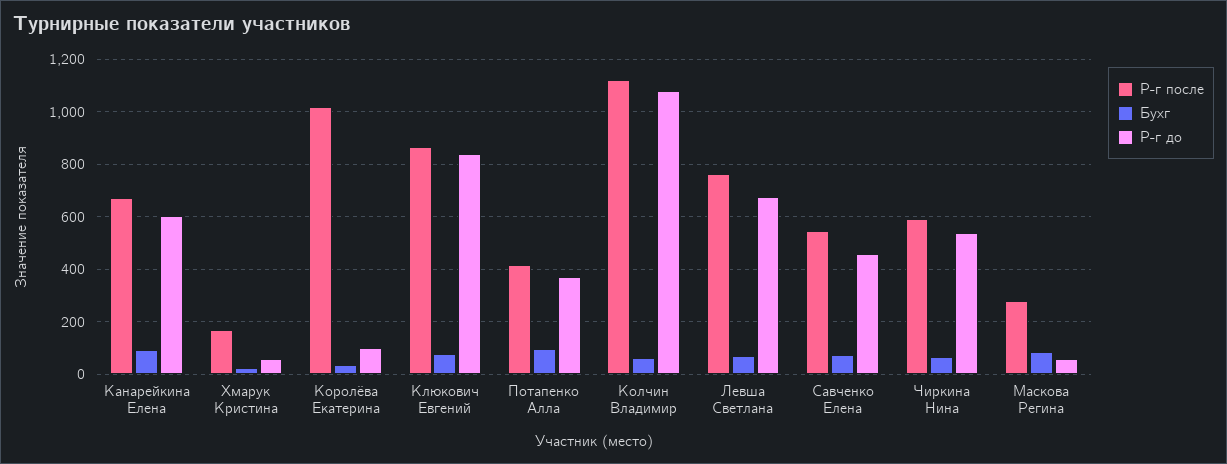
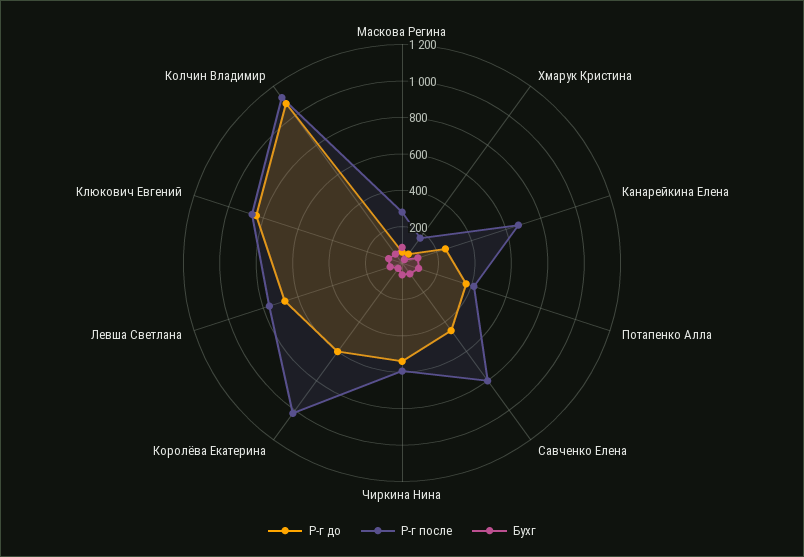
  {
    "Р-г после": {
      "Канарейкина Елена": 675,
      "Хмарук Кристина": 175,
      "Королёва Екатерина": 1025,
      "Клюкович Евгений": 875,
      "Потапенко Алла": 425,
      "Колчин Владимир": 1125,
      "Левша Светлана": 775,
-     "Савченко Елена": 550,
+     "Савченко Елена": 800,
      "Чиркина Нина": 600,
      "Маскова Регина": 275
    },
    "Бухг": {
      "Канарейкина Елена": 100,
      "Хмарук Кристина": 25,
      "Королёва Екатерина": 25,
      "Клюкович Евгений": 75,
      "Потапенко Алла": 100,
      "Колчин Владимир": 50,
      "Левша Светлана": 75,
      "Савченко Елена": 75,
      "Чиркина Нина": 75,
      "Маскова Регина": 75
    },
    "Р-г до": {
-     "Канарейкина Елена": 600,
+     "Канарейкина Елена": 250,
      "Хмарук Кристина": 50,
-     "Королёва Екатерина": 100,
+     "Королёва Екатерина": 600,
      "Клюкович Евгений": 850,
      "Потапенко Алла": 375,
      "Колчин Владимир": 1075,
      "Левша Светлана": 675,
      "Савченко Елена": 450,
      "Чиркина Нина": 550,
      "Маскова Регина": 50
    }
  }

